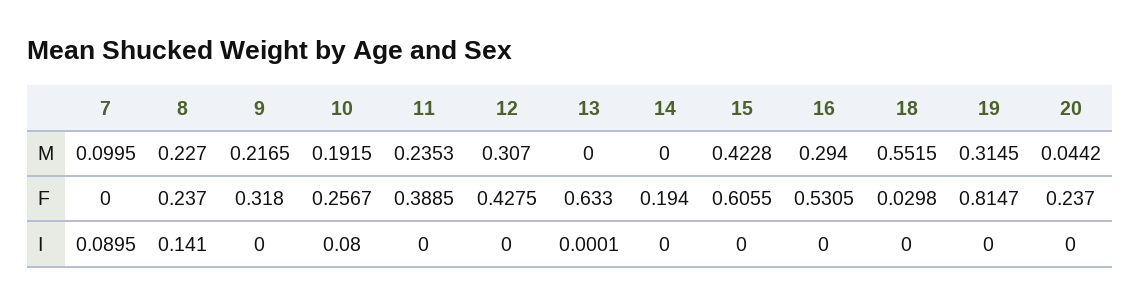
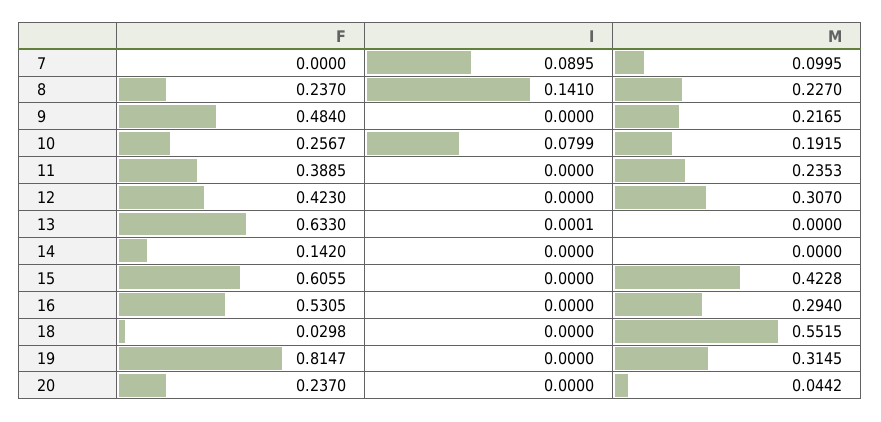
  {
    "7": {
      "M": 0.0995,
      "F": 0,
      "I": 0.0895
    },
    "8": {
      "M": 0.227,
      "F": 0.237,
      "I": 0.141
    },
    "9": {
      "M": 0.2165,
-     "F": 0.318,
+     "F": 0.484,
      "I": 0
    },
    "10": {
      "M": 0.1915,
      "F": 0.2567,
-     "I": 0.08
+     "I": 0.0799
    },
    "11": {
      "M": 0.2353,
      "F": 0.3885,
      "I": 0
    },
    "12": {
      "M": 0.307,
-     "F": 0.4275,
+     "F": 0.423,
      "I": 0
    },
    "13": {
      "M": 0,
      "F": 0.633,
      "I": 0.0001
    },
    "14": {
      "M": 0,
-     "F": 0.194,
+     "F": 0.142,
      "I": 0
    },
    "15": {
      "M": 0.4228,
      "F": 0.6055,
      "I": 0
    },
    "16": {
      "M": 0.294,
      "F": 0.5305,
      "I": 0
    },
    "18": {
      "M": 0.5515,
      "F": 0.0298,
      "I": 0
    },
    "19": {
      "M": 0.3145,
      "F": 0.8147,
      "I": 0
    },
    "20": {
      "M": 0.0442,
      "F": 0.237,
      "I": 0
    }
  }

